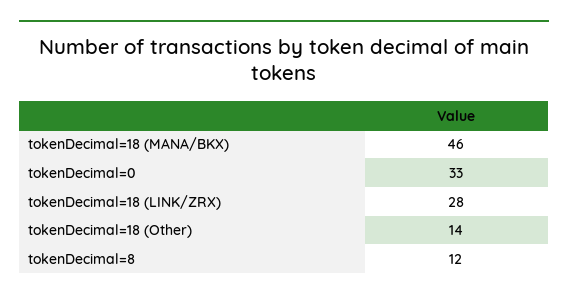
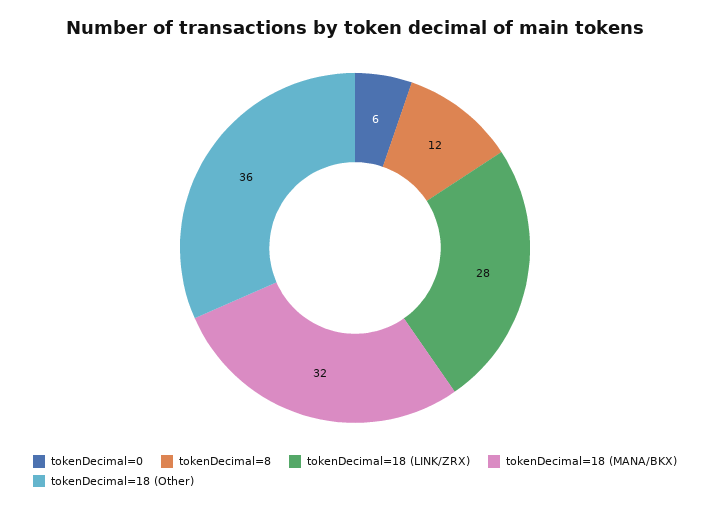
  {
-   "tokenDecimal=18 (MANA/BKX)": 46,
+   "tokenDecimal=18 (MANA/BKX)": 32,
-   "tokenDecimal=0": 33,
+   "tokenDecimal=0": 6,
    "tokenDecimal=18 (LINK/ZRX)": 28,
-   "tokenDecimal=18 (Other)": 14,
+   "tokenDecimal=18 (Other)": 36,
    "tokenDecimal=8": 12
  }

